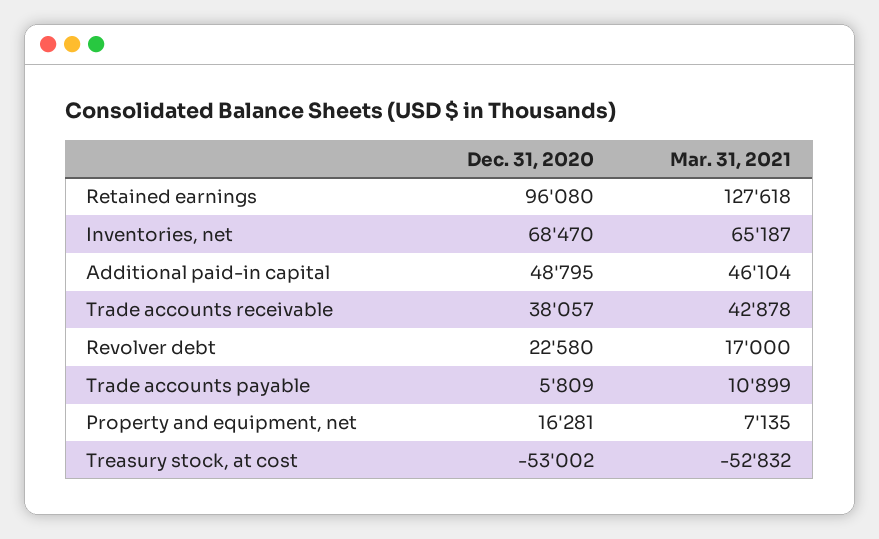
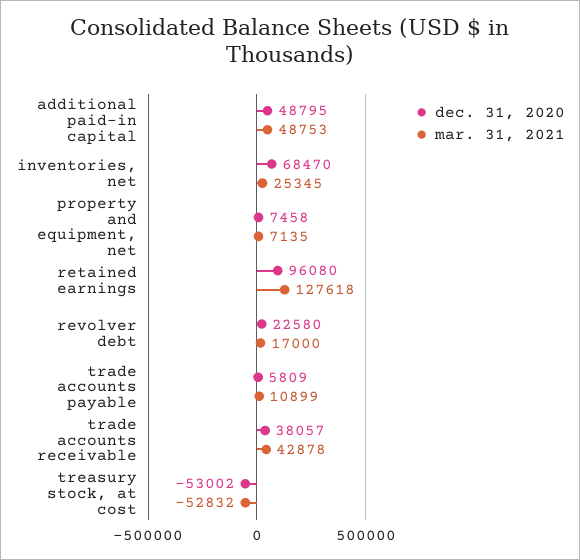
  {
    "Dec. 31, 2020": {
      "Retained earnings": 96080,
      "Inventories, net": 68470,
      "Additional paid-in capital": 48795,
      "Trade accounts receivable": 38057,
      "Revolver debt": 22580,
      "Trade accounts payable": 5809,
-     "Property and equipment, net": 16281,
+     "Property and equipment, net": 7458,
      "Treasury stock, at cost": -53002
    },
    "Mar. 31, 2021": {
      "Retained earnings": 127618,
-     "Inventories, net": 65187,
+     "Inventories, net": 25345,
-     "Additional paid-in capital": 46104,
+     "Additional paid-in capital": 48753,
      "Trade accounts receivable": 42878,
      "Revolver debt": 17000,
      "Trade accounts payable": 10899,
      "Property and equipment, net": 7135,
      "Treasury stock, at cost": -52832
    }
  }

